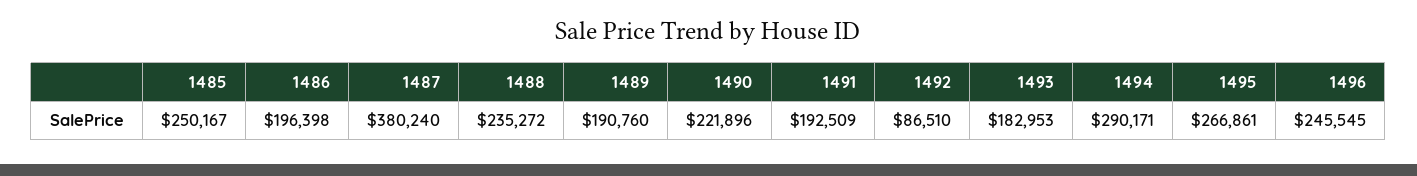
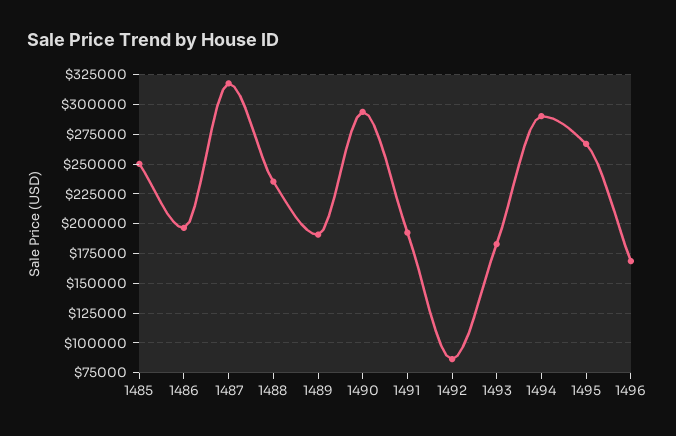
  {
    "1485": 250167,
    "1486": 196398,
-   "1487": 380240,
+   "1487": 325000,
    "1488": 235272,
    "1489": 190760,
-   "1490": 221896,
+   "1490": 300000,
    "1491": 192509,
    "1492": 86510,
    "1493": 182953,
    "1494": 290171,
    "1495": 266861,
-   "1496": 245545
+   "1496": 175000
  }

